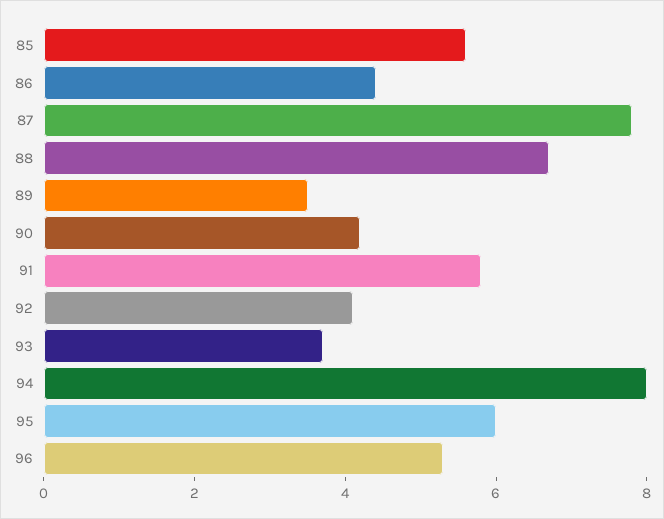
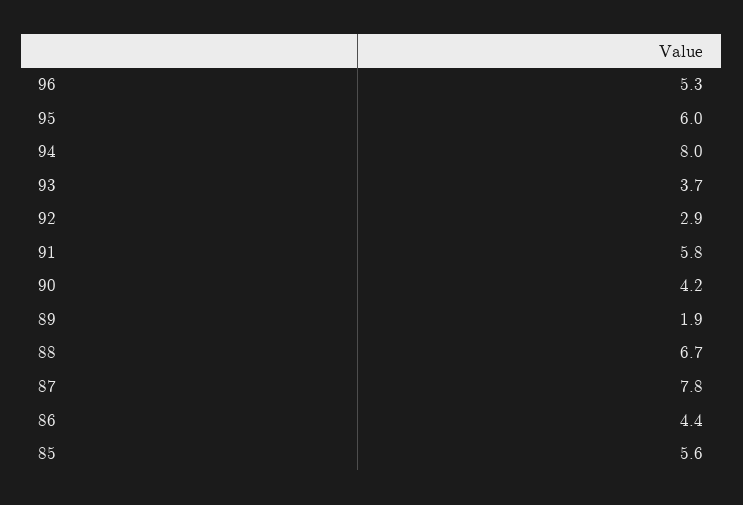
  {
    "85": 5.6,
    "86": 4.4,
    "87": 7.8,
    "88": 6.7,
-   "89": 3.5,
+   "89": 1.9,
    "90": 4.2,
    "91": 5.8,
-   "92": 4,
+   "92": 2.9,
    "93": 3.7,
    "94": 8,
    "95": 6,
    "96": 5.3
  }

